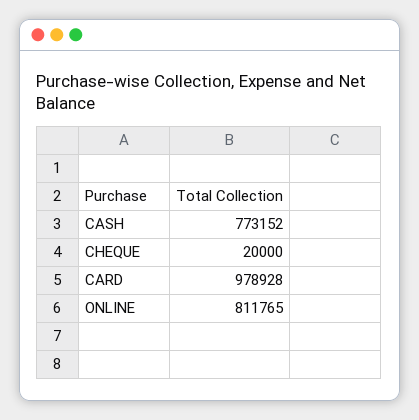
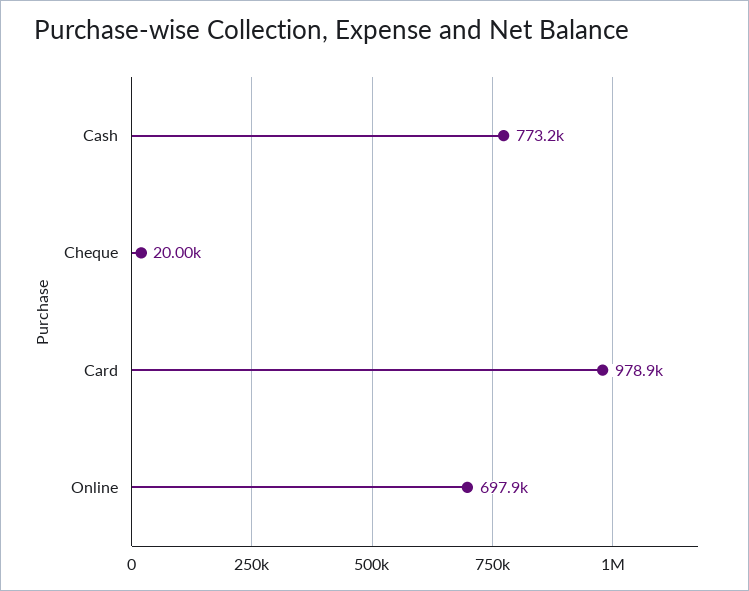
  {
    "CASH": 773152,
    "CHEQUE": 20000,
    "CARD": 978928,
-   "ONLINE": 811765
+   "ONLINE": 697900
  }

